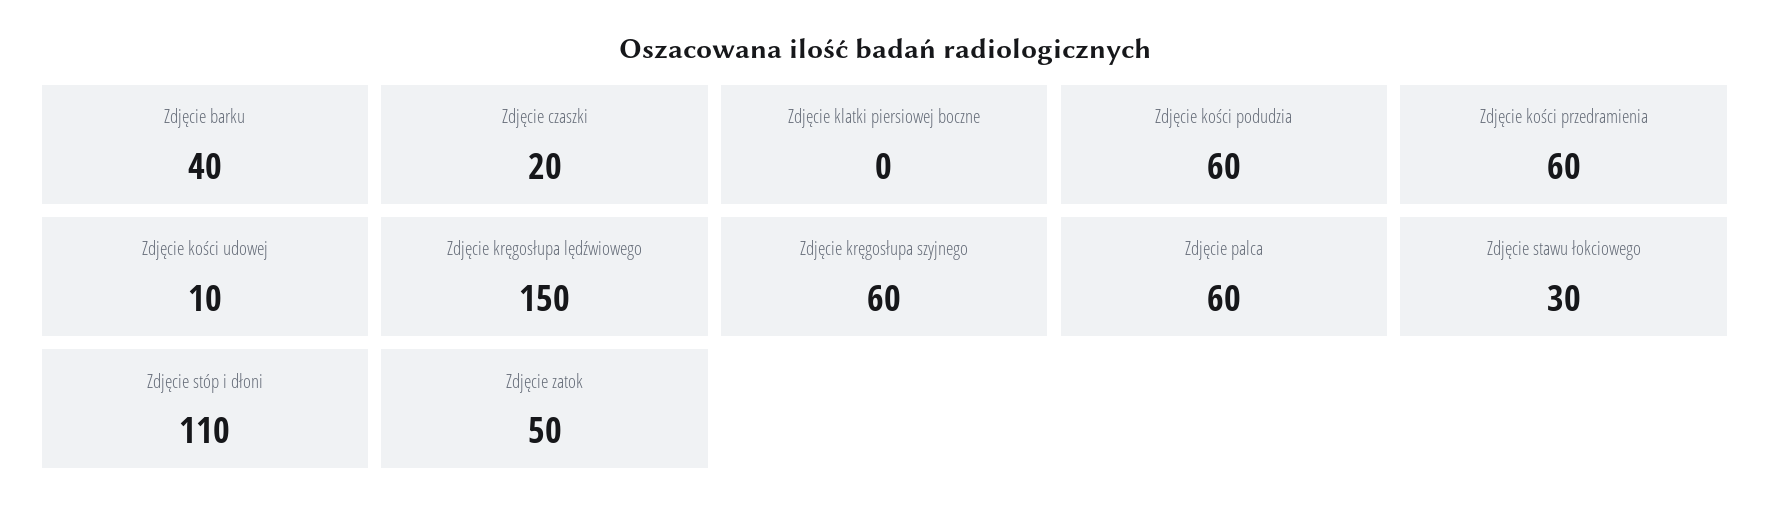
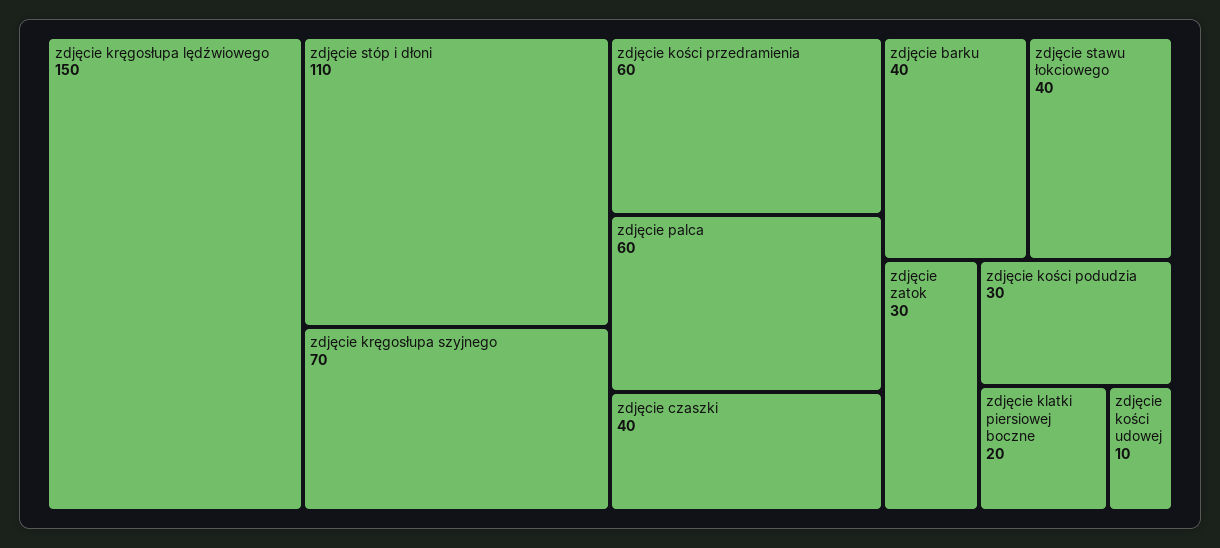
  {
    "Zdjęcie barku": 40,
-   "Zdjęcie czaszki": 20,
+   "Zdjęcie czaszki": 40,
-   "Zdjęcie klatki piersiowej boczne": 0,
+   "Zdjęcie klatki piersiowej boczne": 20,
-   "Zdjęcie kości podudzia": 60,
+   "Zdjęcie kości podudzia": 30,
    "Zdjęcie kości przedramienia": 60,
    "Zdjęcie kości udowej": 10,
    "Zdjęcie kręgosłupa lędźwiowego": 150,
-   "Zdjęcie kręgosłupa szyjnego": 60,
+   "Zdjęcie kręgosłupa szyjnego": 70,
    "Zdjęcie palca": 60,
-   "Zdjęcie stawu łokciowego": 30,
+   "Zdjęcie stawu łokciowego": 40,
    "Zdjęcie stóp i dłoni": 110,
-   "Zdjęcie zatok": 50
+   "Zdjęcie zatok": 30
  }

